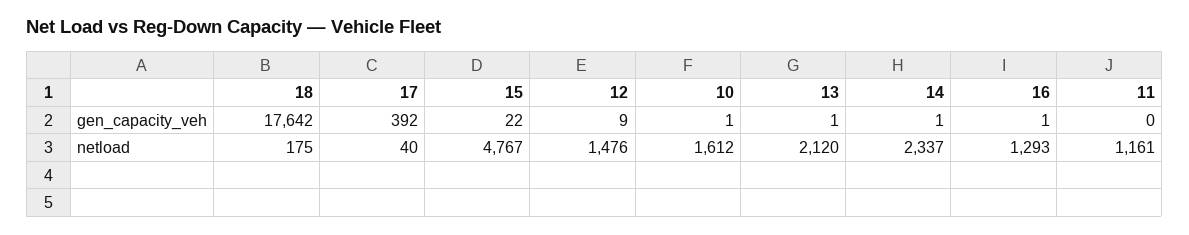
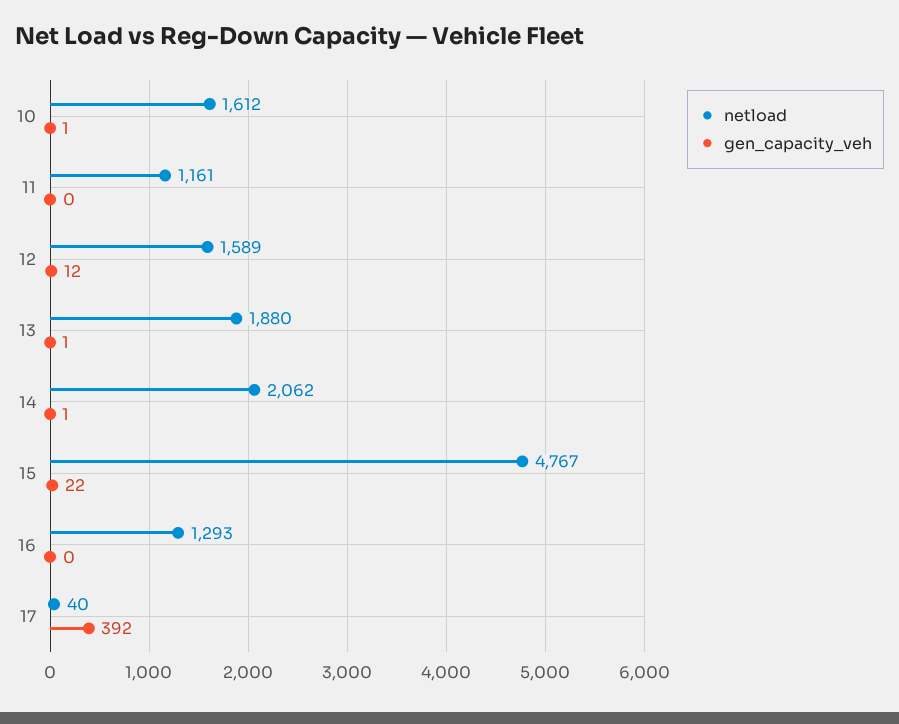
  {
    "gen_capacity_veh": {
-     "18": 17642,
      "17": 392,
      "15": 22,
-     "12": 9,
+     "12": 12,
      "10": 1,
      "13": 1,
      "14": 1,
-     "16": 1,
+     "16": 0,
      "11": 0
    },
    "netload": {
-     "18": 175,
      "17": 40,
      "15": 4767,
-     "12": 1476,
+     "12": 1589,
      "10": 1612,
-     "13": 2120,
+     "13": 1880,
-     "14": 2337,
+     "14": 2062,
      "16": 1293,
      "11": 1161
    }
  }

